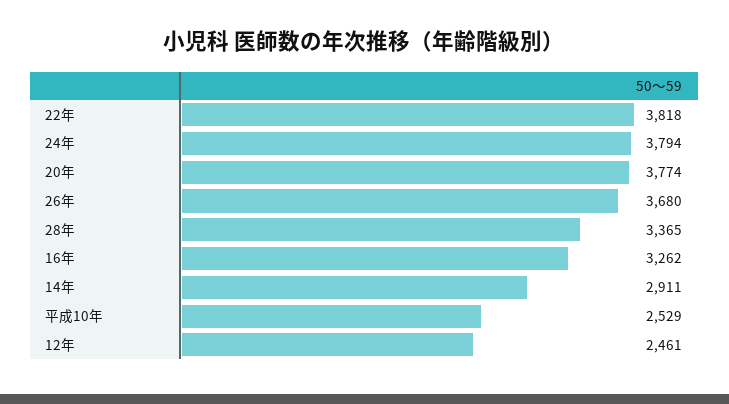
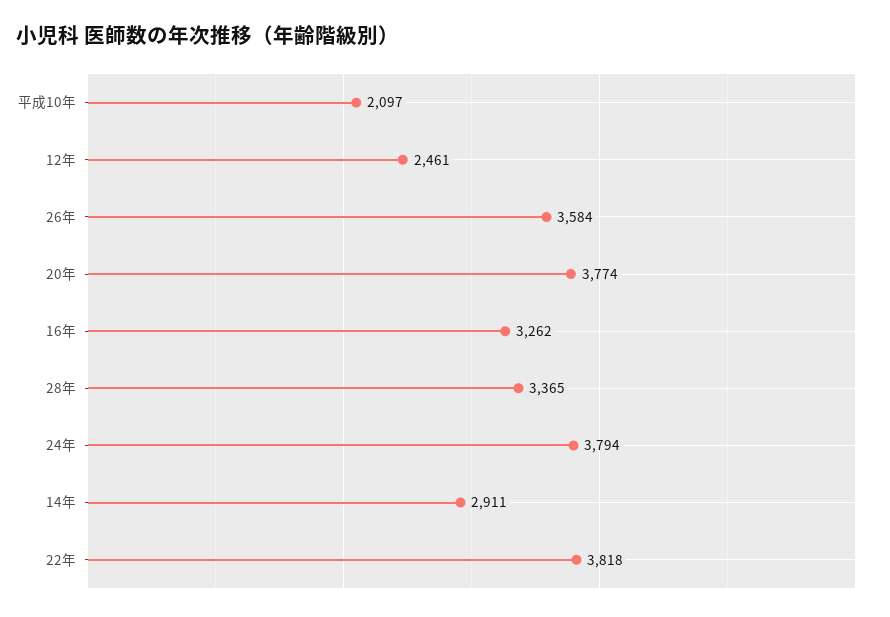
  {
    "22年": 3818,
    "24年": 3794,
    "20年": 3774,
-   "26年": 3680,
+   "26年": 3584,
    "28年": 3365,
    "16年": 3262,
    "14年": 2911,
-   "平成10年": 2529,
+   "平成10年": 2097,
    "12年": 2461
  }

